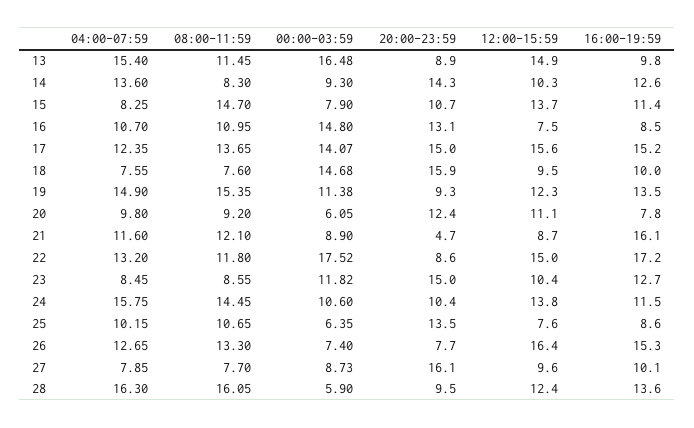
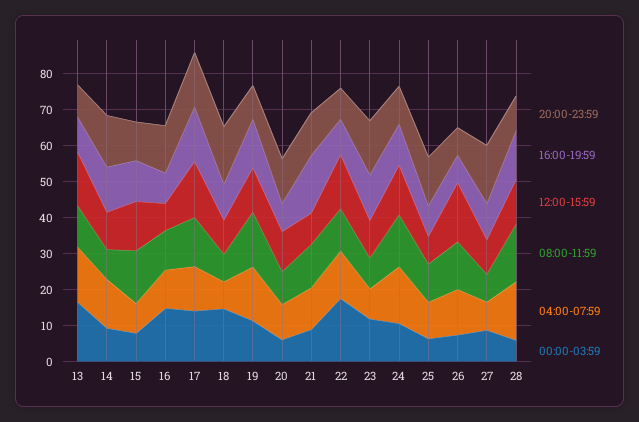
  {
    "04:00-07:59": {
      "13": 15.4,
      "14": 13.6,
      "15": 8.25,
      "16": 10.7,
      "17": 12.35,
      "18": 7.55,
      "19": 14.9,
      "20": 9.8,
      "21": 11.6,
      "22": 13.2,
      "23": 8.45,
      "24": 15.75,
      "25": 10.15,
      "26": 12.65,
      "27": 7.85,
      "28": 16.3
    },
    "08:00-11:59": {
      "13": 11.45,
      "14": 8.3,
      "15": 14.7,
      "16": 10.95,
      "17": 13.65,
      "18": 7.6,
      "19": 15.35,
      "20": 9.2,
      "21": 12.1,
      "22": 11.8,
      "23": 8.55,
      "24": 14.45,
      "25": 10.65,
      "26": 13.3,
      "27": 7.7,
      "28": 16.05
    },
    "00:00-03:59": {
      "13": 16.48,
      "14": 9.3,
      "15": 7.9,
      "16": 14.8,
      "17": 14.07,
      "18": 14.68,
      "19": 11.38,
      "20": 6.05,
      "21": 8.9,
      "22": 17.52,
      "23": 11.82,
      "24": 10.6,
      "25": 6.35,
      "26": 7.4,
      "27": 8.73,
      "28": 5.9
    },
    "20:00-23:59": {
      "13": 8.9,
      "14": 14.3,
      "15": 10.7,
      "16": 13.1,
      "17": 15,
      "18": 15.9,
      "19": 9.3,
      "20": 12.4,
-     "21": 4.7,
+     "21": 12.5,
      "22": 8.6,
      "23": 15,
      "24": 10.4,
      "25": 13.5,
      "26": 7.7,
      "27": 16.1,
      "28": 9.5
    },
    "12:00-15:59": {
      "13": 14.9,
      "14": 10.3,
      "15": 13.7,
      "16": 7.5,
      "17": 15.6,
      "18": 9.5,
      "19": 12.3,
      "20": 11.1,
      "21": 8.7,
      "22": 15,
      "23": 10.4,
      "24": 13.8,
      "25": 7.6,
      "26": 16.4,
      "27": 9.6,
      "28": 12.4
    },
    "16:00-19:59": {
      "13": 9.8,
      "14": 12.6,
      "15": 11.4,
      "16": 8.5,
      "17": 15.2,
      "18": 10,
      "19": 13.5,
      "20": 7.8,
      "21": 16.1,
-     "22": 17.2,
+     "22": 10,
      "23": 12.7,
      "24": 11.5,
      "25": 8.6,
-     "26": 15.3,
+     "26": 7.5,
      "27": 10.1,
      "28": 13.6
    }
  }

